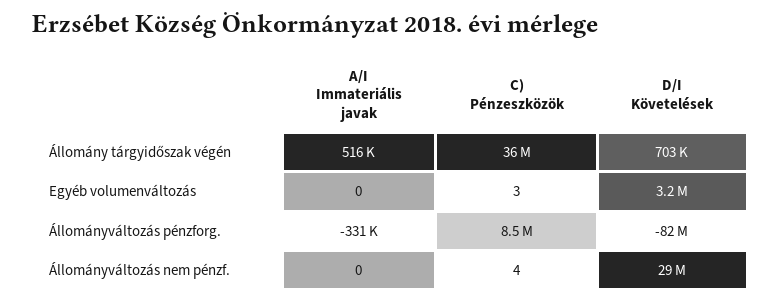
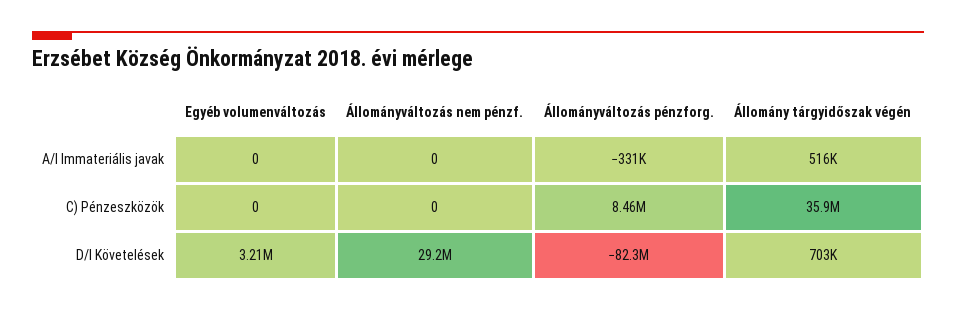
  {
    "A/I Immateriális javak": {
      "Állomány tárgyidőszak végén": 516000,
      "Egyéb volumenváltozás": 0,
      "Állományváltozás pénzforg.": -331000,
      "Állományváltozás nem pénzf.": 0
    },
    "C) Pénzeszközök": {
      "Állomány tárgyidőszak végén": 35900000,
-     "Egyéb volumenváltozás": 3,
+     "Egyéb volumenváltozás": 0,
      "Állományváltozás pénzforg.": 8460000,
-     "Állományváltozás nem pénzf.": 4
+     "Állományváltozás nem pénzf.": 0
    },
    "D/I Követelések": {
      "Állomány tárgyidőszak végén": 703000,
      "Egyéb volumenváltozás": 3210000,
      "Állományváltozás pénzforg.": -82300000,
      "Állományváltozás nem pénzf.": 29200000
    }
  }

